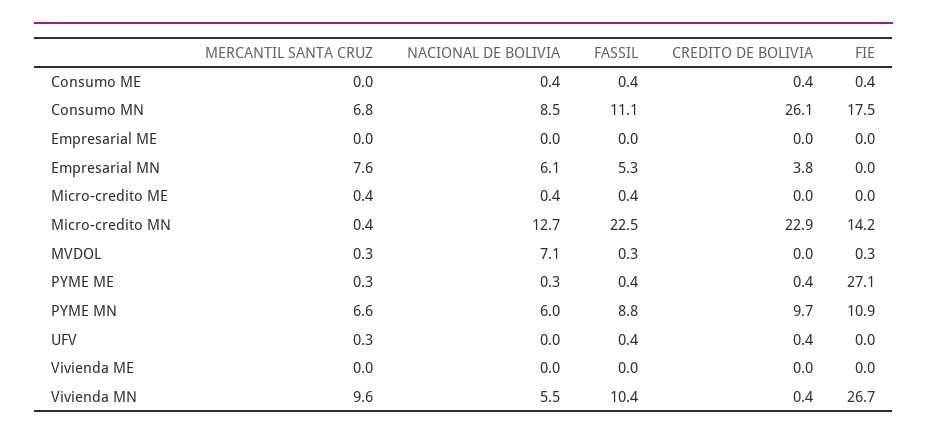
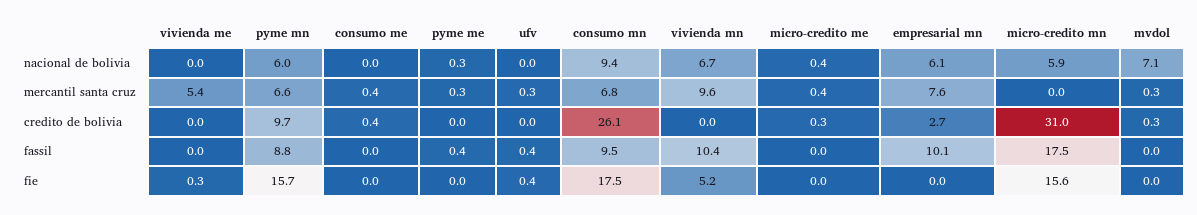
  {
    "MERCANTIL SANTA CRUZ": {
-     "Consumo ME": 0,
+     "Consumo ME": 0.4,
      "Consumo MN": 6.8,
-     "Empresarial ME": 0,
      "Empresarial MN": 7.6,
      "Micro-credito ME": 0.4,
-     "Micro-credito MN": 0.4,
+     "Micro-credito MN": 0,
      "MVDOL": 0.3,
      "PYME ME": 0.3,
      "PYME MN": 6.6,
      "UFV": 0.3,
-     "Vivienda ME": 0,
+     "Vivienda ME": 5.4,
      "Vivienda MN": 9.6
    },
    "NACIONAL DE BOLIVIA": {
-     "Consumo ME": 0.4,
+     "Consumo ME": 0,
-     "Consumo MN": 8.5,
+     "Consumo MN": 9.4,
-     "Empresarial ME": 0,
      "Empresarial MN": 6.1,
      "Micro-credito ME": 0.4,
-     "Micro-credito MN": 12.7,
+     "Micro-credito MN": 5.9,
      "MVDOL": 7.1,
      "PYME ME": 0.3,
      "PYME MN": 6,
      "UFV": 0,
      "Vivienda ME": 0,
-     "Vivienda MN": 5.5
+     "Vivienda MN": 6.7
    },
    "FASSIL": {
-     "Consumo ME": 0.4,
+     "Consumo ME": 0,
-     "Consumo MN": 11.1,
+     "Consumo MN": 9.5,
-     "Empresarial ME": 0,
-     "Empresarial MN": 5.3,
+     "Empresarial MN": 10.1,
-     "Micro-credito ME": 0.4,
+     "Micro-credito ME": 0,
-     "Micro-credito MN": 22.5,
+     "Micro-credito MN": 17.5,
-     "MVDOL": 0.3,
+     "MVDOL": 0,
      "PYME ME": 0.4,
      "PYME MN": 8.8,
      "UFV": 0.4,
      "Vivienda ME": 0,
      "Vivienda MN": 10.4
    },
    "CREDITO DE BOLIVIA": {
      "Consumo ME": 0.4,
      "Consumo MN": 26.1,
-     "Empresarial ME": 0,
-     "Empresarial MN": 3.8,
+     "Empresarial MN": 2.7,
-     "Micro-credito ME": 0,
+     "Micro-credito ME": 0.3,
-     "Micro-credito MN": 22.9,
+     "Micro-credito MN": 31,
-     "MVDOL": 0,
+     "MVDOL": 0.3,
-     "PYME ME": 0.4,
+     "PYME ME": 0,
      "PYME MN": 9.7,
-     "UFV": 0.4,
+     "UFV": 0,
      "Vivienda ME": 0,
-     "Vivienda MN": 0.4
+     "Vivienda MN": 0
    },
    "FIE": {
-     "Consumo ME": 0.4,
+     "Consumo ME": 0,
      "Consumo MN": 17.5,
-     "Empresarial ME": 0,
      "Empresarial MN": 0,
      "Micro-credito ME": 0,
-     "Micro-credito MN": 14.2,
+     "Micro-credito MN": 15.6,
-     "MVDOL": 0.3,
+     "MVDOL": 0,
-     "PYME ME": 27.1,
+     "PYME ME": 0,
-     "PYME MN": 10.9,
+     "PYME MN": 15.7,
-     "UFV": 0,
+     "UFV": 0.4,
-     "Vivienda ME": 0,
+     "Vivienda ME": 0.3,
-     "Vivienda MN": 26.7
+     "Vivienda MN": 5.2
    }
  }

